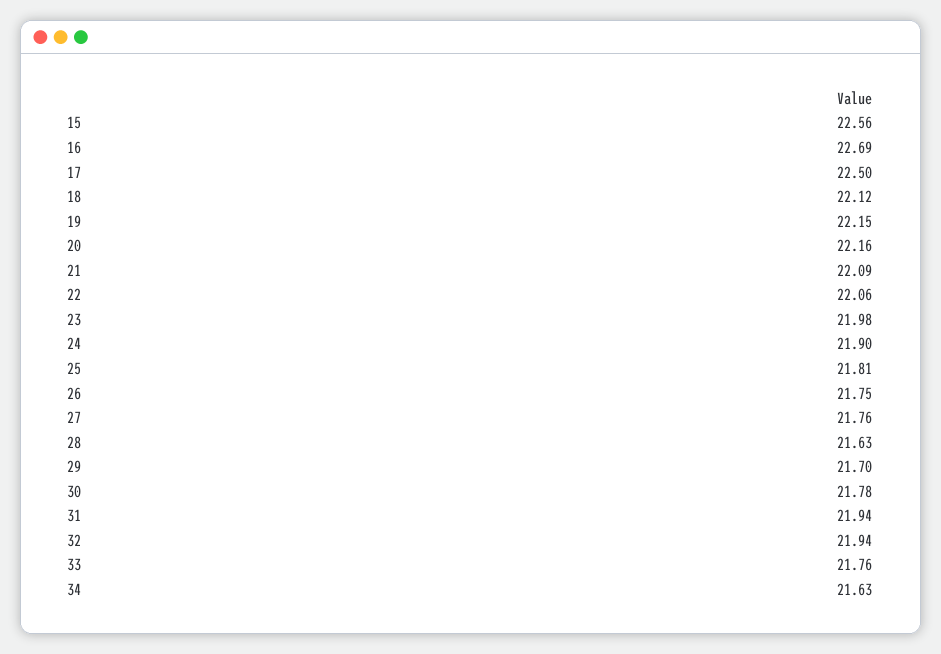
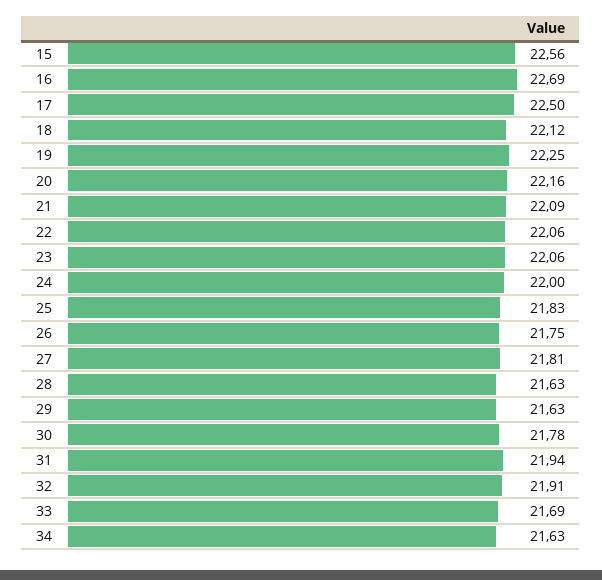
  {
    "15": 22.56,
    "16": 22.69,
    "17": 22.5,
    "18": 22.12,
-   "19": 22.15,
+   "19": 22.25,
    "20": 22.16,
    "21": 22.09,
    "22": 22.06,
-   "23": 21.98,
+   "23": 22.06,
-   "24": 21.9,
+   "24": 22,
-   "25": 21.81,
+   "25": 21.83,
    "26": 21.75,
-   "27": 21.76,
+   "27": 21.81,
    "28": 21.63,
-   "29": 21.7,
+   "29": 21.63,
    "30": 21.78,
    "31": 21.94,
-   "32": 21.94,
+   "32": 21.91,
-   "33": 21.76,
+   "33": 21.69,
    "34": 21.63
  }

